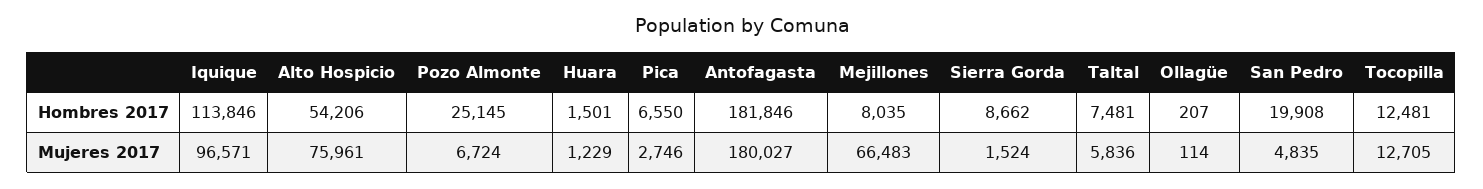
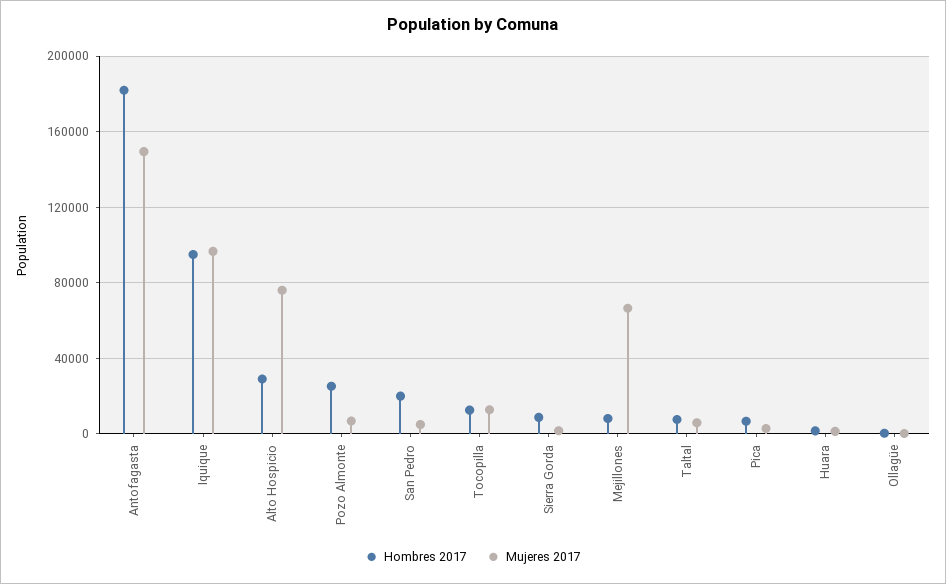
  {
    "Hombres 2017": {
-     "Iquique": 113846,
+     "Iquique": 95000,
-     "Alto Hospicio": 54206,
+     "Alto Hospicio": 30000,
      "Pozo Almonte": 25145,
      "Huara": 1501,
      "Pica": 6550,
      "Antofagasta": 181846,
      "Mejillones": 8035,
      "Sierra Gorda": 8662,
      "Taltal": 7481,
      "Ollagüe": 207,
      "San Pedro": 19908,
      "Tocopilla": 12481
    },
    "Mujeres 2017": {
      "Iquique": 96571,
      "Alto Hospicio": 75961,
      "Pozo Almonte": 6724,
      "Huara": 1229,
      "Pica": 2746,
-     "Antofagasta": 180027,
+     "Antofagasta": 150000,
      "Mejillones": 66483,
      "Sierra Gorda": 1524,
      "Taltal": 5836,
      "Ollagüe": 114,
      "San Pedro": 4835,
      "Tocopilla": 12705
    }
  }

